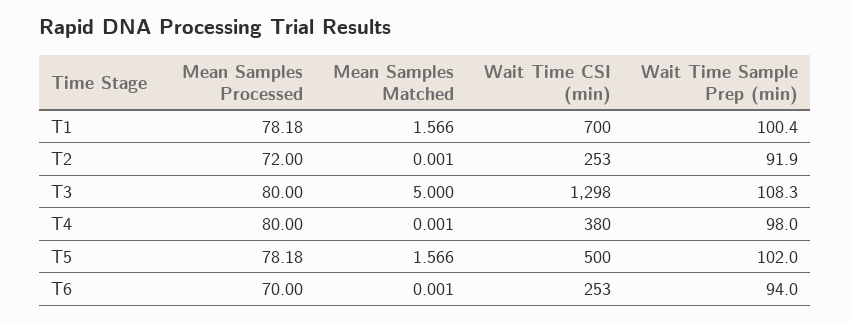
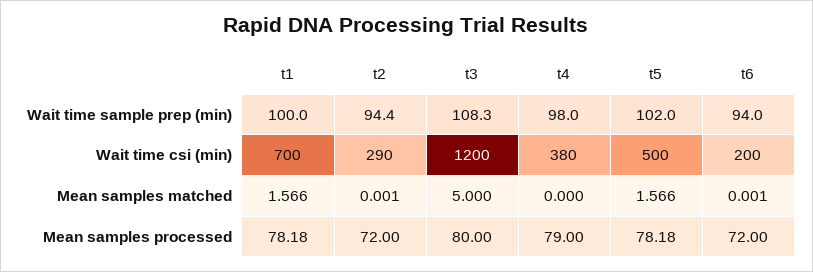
  {
    "Mean Samples Processed": {
      "T1": 78.18,
      "T2": 72,
      "T3": 80,
-     "T4": 80,
+     "T4": 79,
      "T5": 78.18,
-     "T6": 70
+     "T6": 72
    },
    "Mean Samples Matched": {
      "T1": 1.566,
      "T2": 0.001,
      "T3": 5,
-     "T4": 0.001,
+     "T4": 0,
      "T5": 1.566,
      "T6": 0.001
    },
    "Wait Time CSI (min)": {
      "T1": 700,
-     "T2": 253,
+     "T2": 290,
-     "T3": 1298,
+     "T3": 1200,
      "T4": 380,
      "T5": 500,
-     "T6": 253
+     "T6": 200
    },
    "Wait Time Sample Prep (min)": {
-     "T1": 100.4,
+     "T1": 100,
-     "T2": 91.9,
+     "T2": 94.4,
      "T3": 108.3,
      "T4": 98,
      "T5": 102,
      "T6": 94
    }
  }

